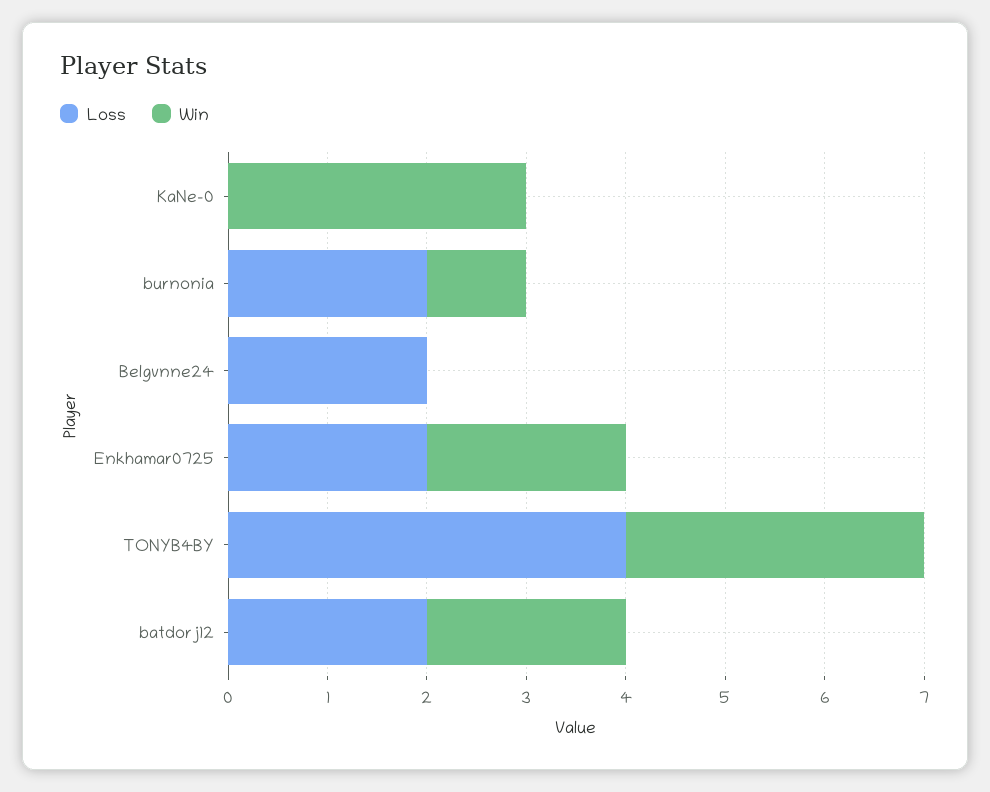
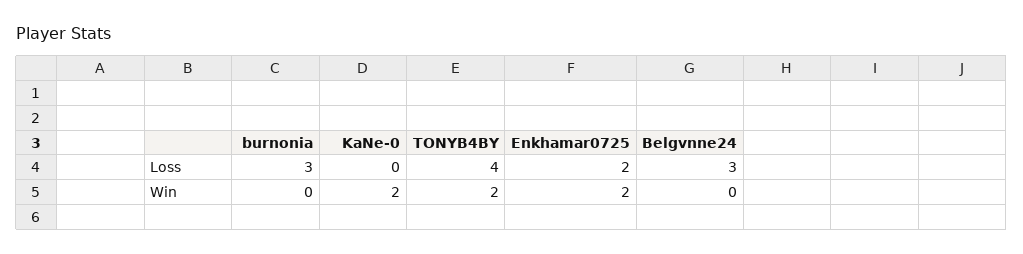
  {
    "Loss": {
      "KaNe-0": 0,
-     "burnonia": 2,
+     "burnonia": 3,
-     "Belgvnne24": 2,
+     "Belgvnne24": 3,
      "Enkhamar0725": 2,
-     "TONYB4BY": 4,
+     "TONYB4BY": 4
-     "batdorj12": 2
    },
    "Win": {
-     "KaNe-0": 3,
+     "KaNe-0": 2,
-     "burnonia": 1,
+     "burnonia": 0,
      "Belgvnne24": 0,
      "Enkhamar0725": 2,
-     "TONYB4BY": 3,
+     "TONYB4BY": 2
-     "batdorj12": 2
    }
  }

